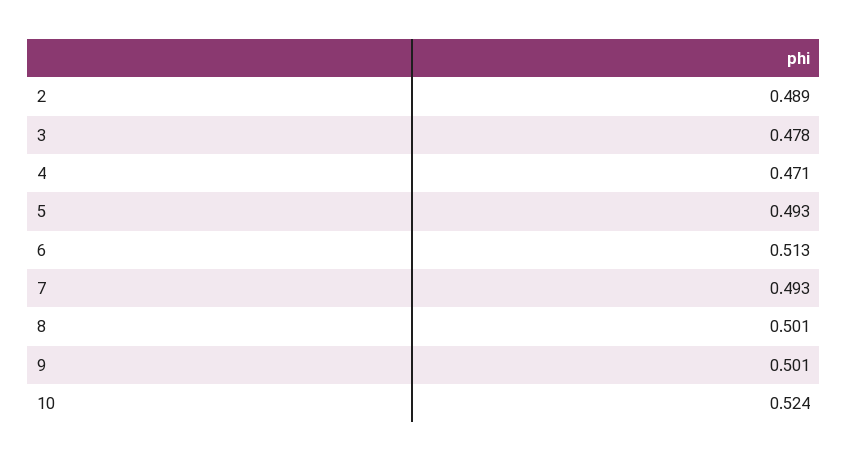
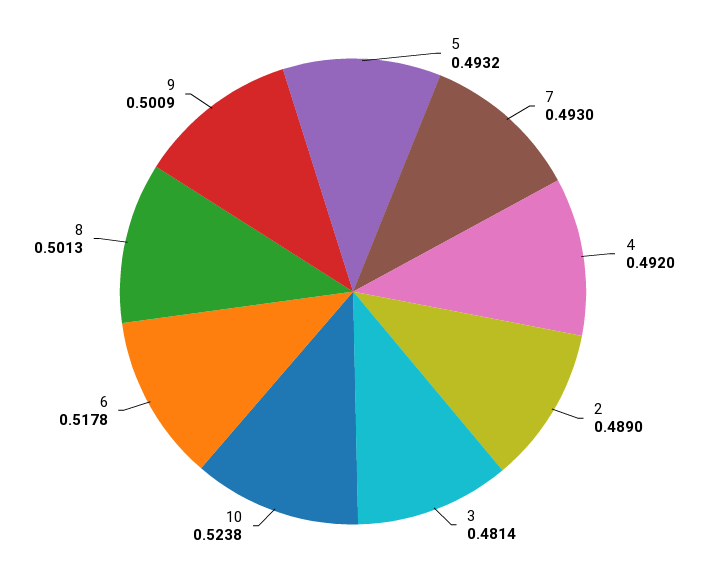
  {
    "2": 0.489,
-   "3": 0.478,
+   "3": 0.4814,
-   "4": 0.471,
+   "4": 0.492,
    "5": 0.4932,
-   "6": 0.513,
+   "6": 0.5178,
    "7": 0.493,
    "8": 0.5013,
    "9": 0.5009,
    "10": 0.5238
  }

